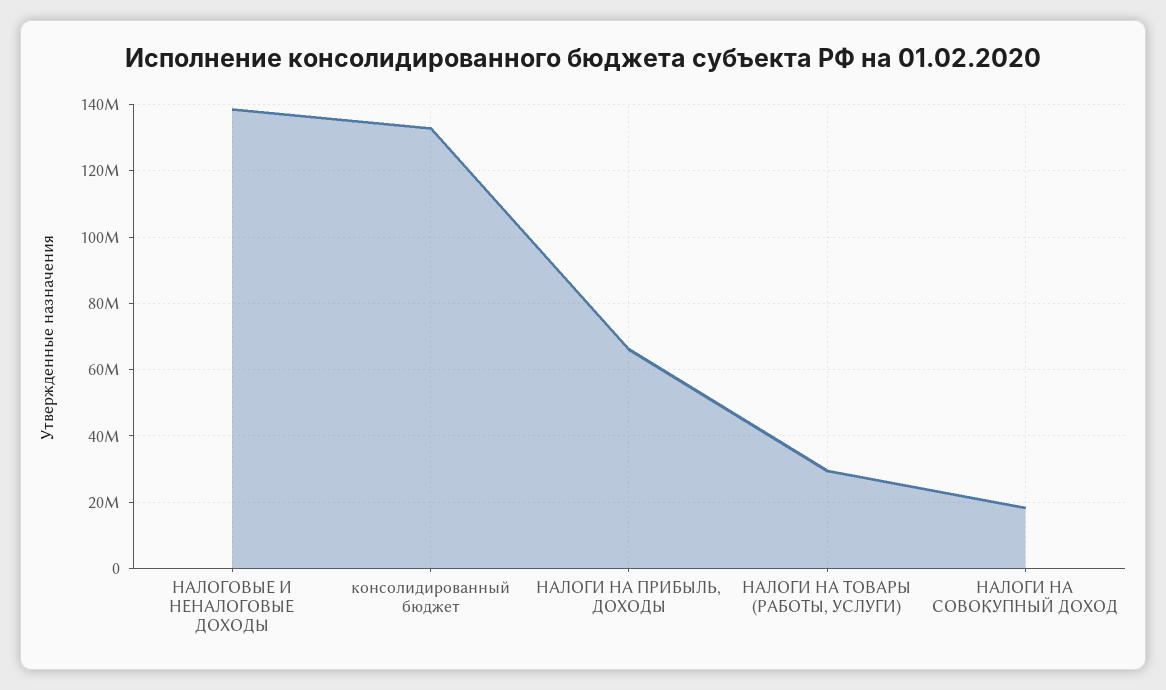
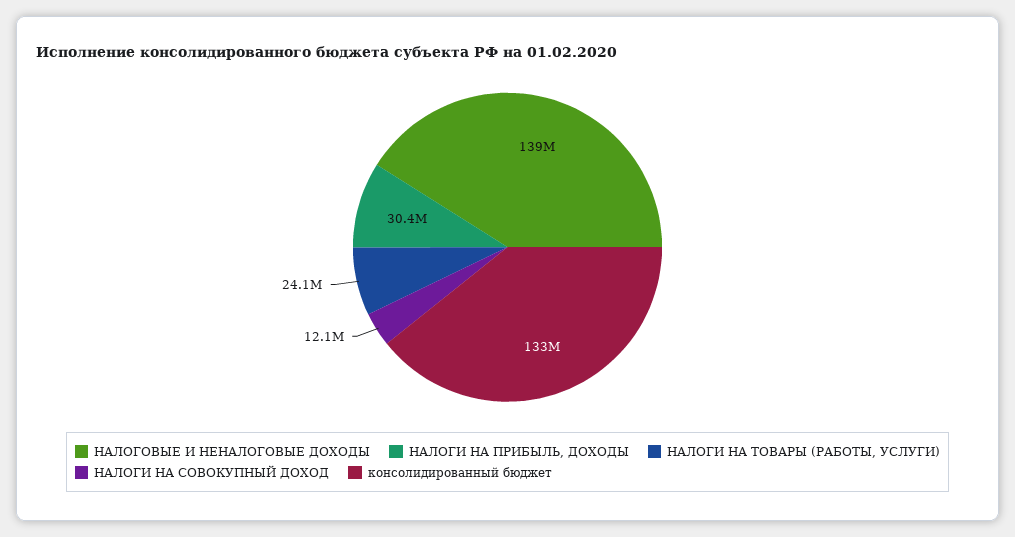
  {
    "НАЛОГОВЫЕ И НЕНАЛОГОВЫЕ ДОХОДЫ": 139000000,
    "консолидированный бюджет": 133000000,
-   "НАЛОГИ НА ПРИБЫЛЬ, ДОХОДЫ": 66000000,
+   "НАЛОГИ НА ПРИБЫЛЬ, ДОХОДЫ": 30400000,
-   "НАЛОГИ НА ТОВАРЫ (РАБОТЫ, УСЛУГИ)": 30000000,
+   "НАЛОГИ НА ТОВАРЫ (РАБОТЫ, УСЛУГИ)": 24100000,
-   "НАЛОГИ НА СОВОКУПНЫЙ ДОХОД": 18000000
+   "НАЛОГИ НА СОВОКУПНЫЙ ДОХОД": 12100000
  }

